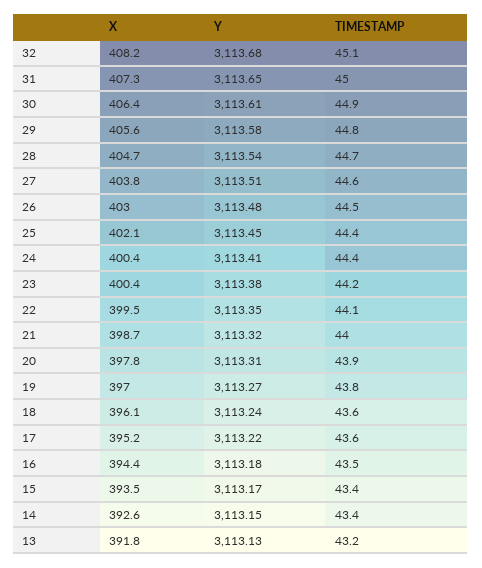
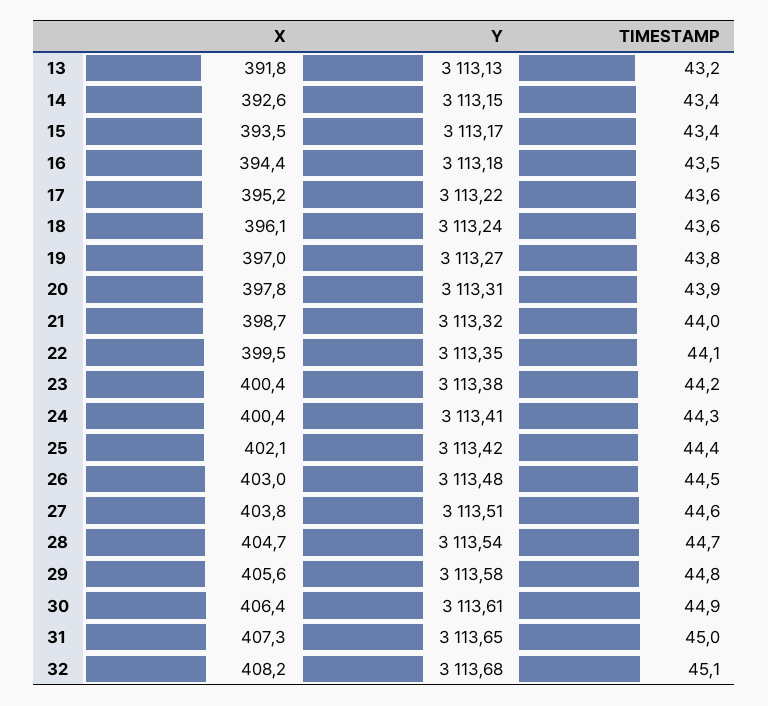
  {
    "X": {
      "32": 408.2,
      "31": 407.3,
      "30": 406.4,
      "29": 405.6,
      "28": 404.7,
      "27": 403.8,
      "26": 403,
      "25": 402.1,
      "24": 400.4,
      "23": 400.4,
      "22": 399.5,
      "21": 398.7,
      "20": 397.8,
      "19": 397,
      "18": 396.1,
      "17": 395.2,
      "16": 394.4,
      "15": 393.5,
      "14": 392.6,
      "13": 391.8
    },
    "Y": {
      "32": 3113.68,
      "31": 3113.65,
      "30": 3113.61,
      "29": 3113.58,
      "28": 3113.54,
      "27": 3113.51,
      "26": 3113.48,
-     "25": 3113.45,
+     "25": 3113.42,
      "24": 3113.41,
      "23": 3113.38,
      "22": 3113.35,
      "21": 3113.32,
      "20": 3113.31,
      "19": 3113.27,
      "18": 3113.24,
      "17": 3113.22,
      "16": 3113.18,
      "15": 3113.17,
      "14": 3113.15,
      "13": 3113.13
    },
    "TIMESTAMP": {
      "32": 45.1,
      "31": 45,
      "30": 44.9,
      "29": 44.8,
      "28": 44.7,
      "27": 44.6,
      "26": 44.5,
      "25": 44.4,
-     "24": 44.4,
+     "24": 44.3,
      "23": 44.2,
      "22": 44.1,
      "21": 44,
      "20": 43.9,
      "19": 43.8,
      "18": 43.6,
      "17": 43.6,
      "16": 43.5,
      "15": 43.4,
      "14": 43.4,
      "13": 43.2
    }
  }

